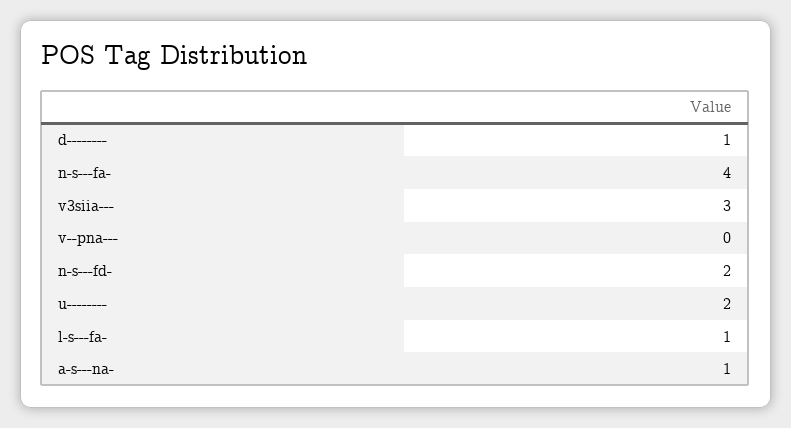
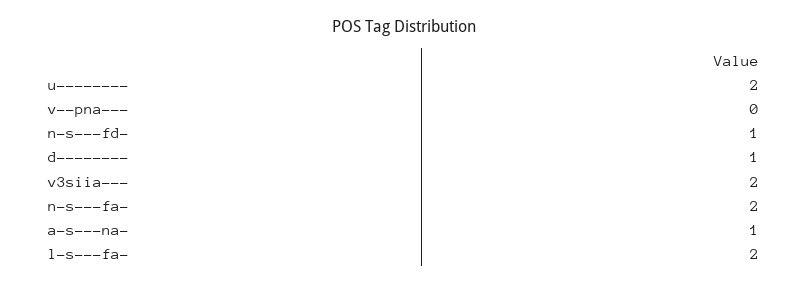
  {
    "d--------": 1,
-   "n-s---fa-": 4,
+   "n-s---fa-": 2,
-   "v3siia---": 3,
+   "v3siia---": 2,
    "v--pna---": 0,
-   "n-s---fd-": 2,
+   "n-s---fd-": 1,
    "u--------": 2,
-   "l-s---fa-": 1,
+   "l-s---fa-": 2,
    "a-s---na-": 1
  }

